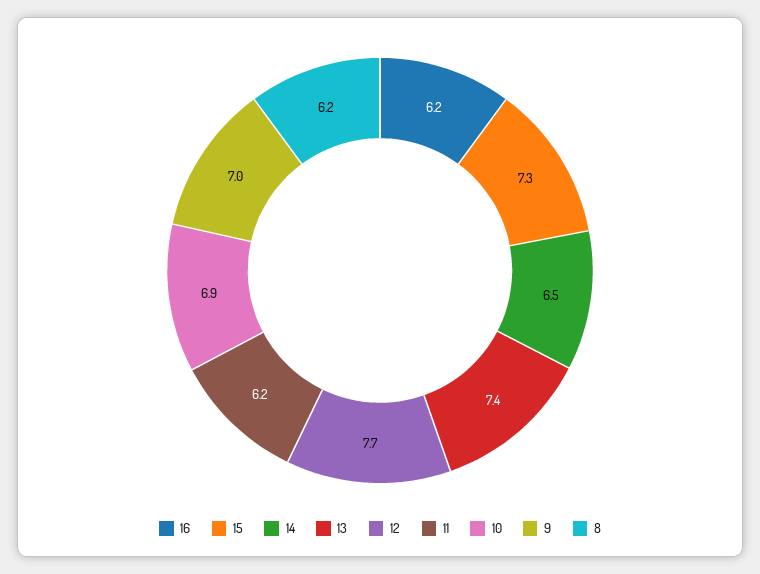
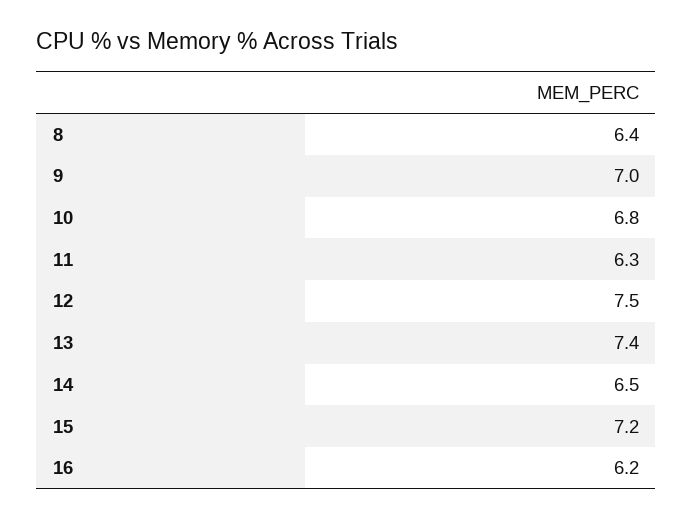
  {
    "16": 6.2,
-   "15": 7.3,
+   "15": 7.2,
    "14": 6.5,
    "13": 7.4,
-   "12": 7.7,
+   "12": 7.5,
-   "11": 6.2,
+   "11": 6.3,
-   "10": 6.9,
+   "10": 6.8,
    "9": 7,
-   "8": 6.2
+   "8": 6.4
  }

